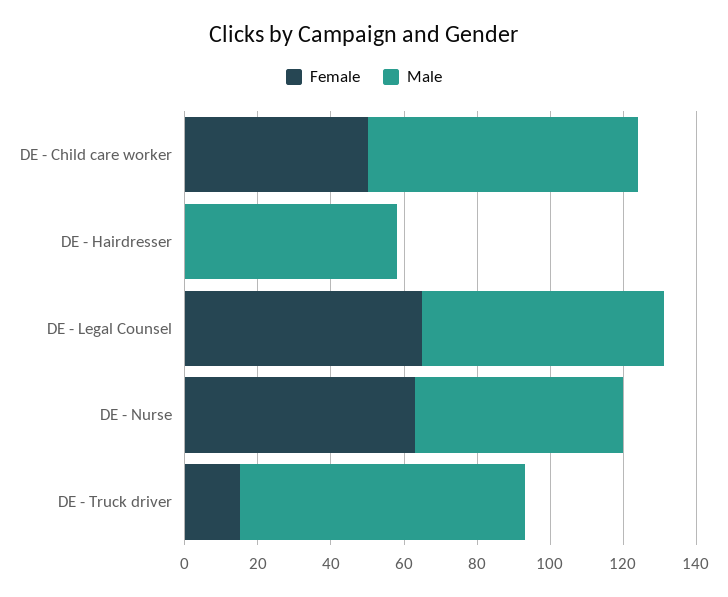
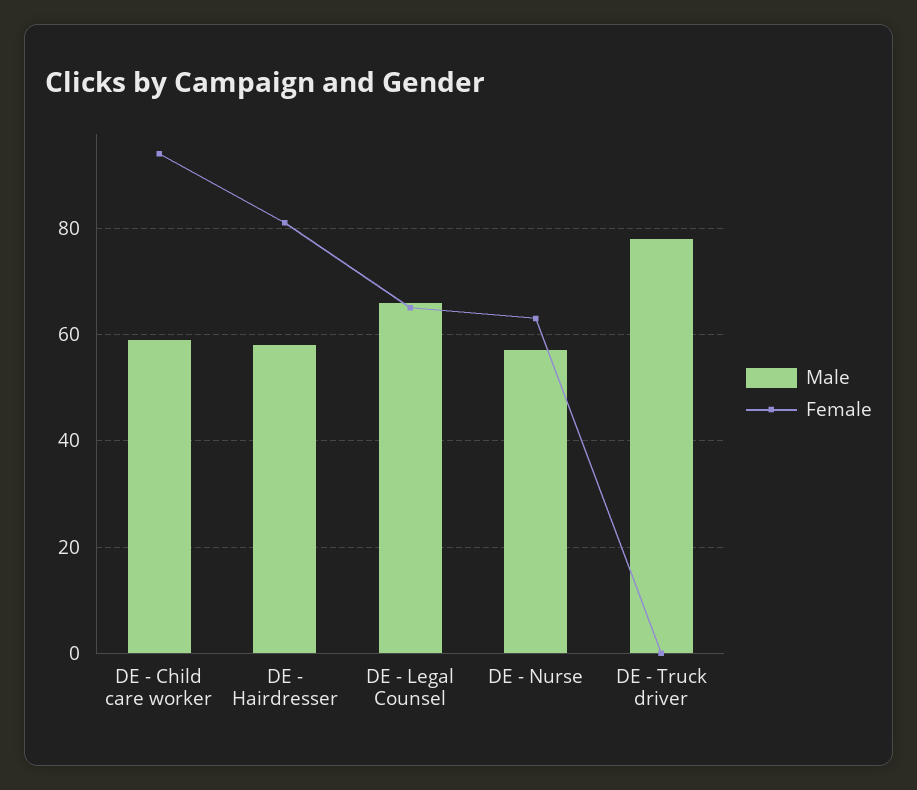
  {
    "Female": {
-     "DE - Child care worker": 50,
+     "DE - Child care worker": 95,
-     "DE - Hairdresser": 0,
+     "DE - Hairdresser": 80,
      "DE - Legal Counsel": 65,
      "DE - Nurse": 65,
-     "DE - Truck driver": 15
+     "DE - Truck driver": 0
    },
    "Male": {
-     "DE - Child care worker": 75,
+     "DE - Child care worker": 60,
      "DE - Hairdresser": 60,
      "DE - Legal Counsel": 65,
      "DE - Nurse": 55,
      "DE - Truck driver": 80
    }
  }

